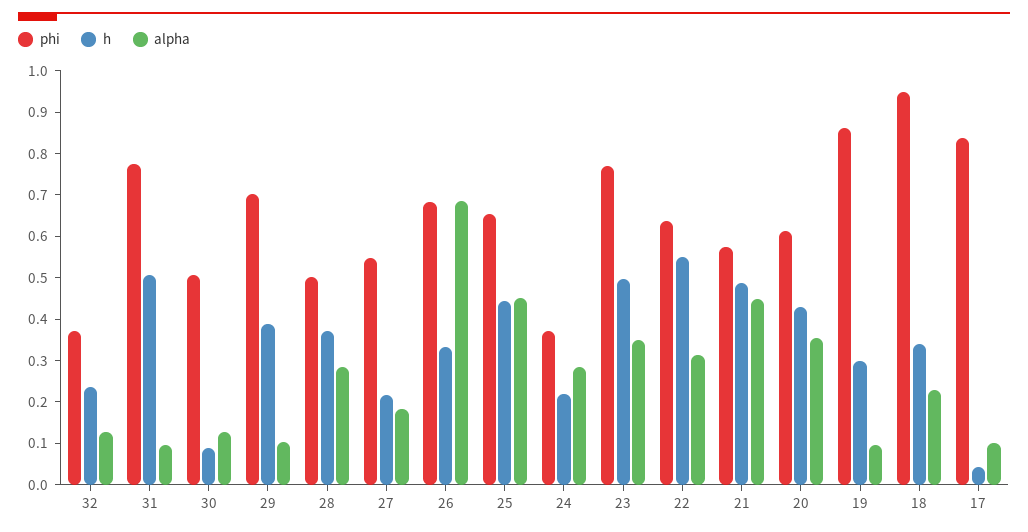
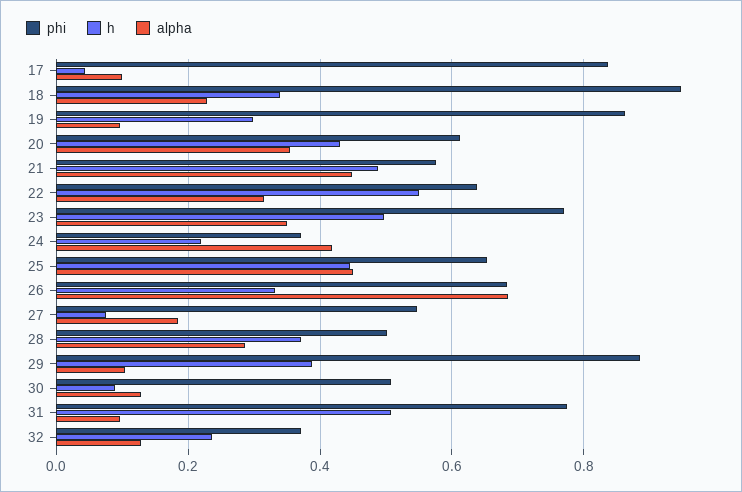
  {
    "phi": {
      "32": 0.38,
      "31": 0.78,
      "30": 0.5,
-     "29": 0.7,
+     "29": 0.88,
      "28": 0.5,
      "27": 0.54,
      "26": 0.68,
      "25": 0.66,
      "24": 0.38,
      "23": 0.78,
      "22": 0.64,
      "21": 0.58,
      "20": 0.62,
      "19": 0.86,
      "18": 0.94,
      "17": 0.84
    },
    "h": {
      "32": 0.24,
      "31": 0.5,
      "30": 0.08,
      "29": 0.38,
      "28": 0.38,
-     "27": 0.22,
+     "27": 0.08,
      "26": 0.34,
      "25": 0.44,
      "24": 0.22,
      "23": 0.5,
      "22": 0.56,
      "21": 0.48,
      "20": 0.44,
      "19": 0.3,
      "18": 0.34,
      "17": 0.04
    },
    "alpha": {
      "32": 0.12,
      "31": 0.1,
      "30": 0.12,
      "29": 0.1,
      "28": 0.28,
      "27": 0.18,
      "26": 0.68,
      "25": 0.46,
-     "24": 0.28,
+     "24": 0.42,
      "23": 0.34,
      "22": 0.32,
      "21": 0.44,
      "20": 0.36,
      "19": 0.1,
      "18": 0.22,
      "17": 0.1
    }
  }

